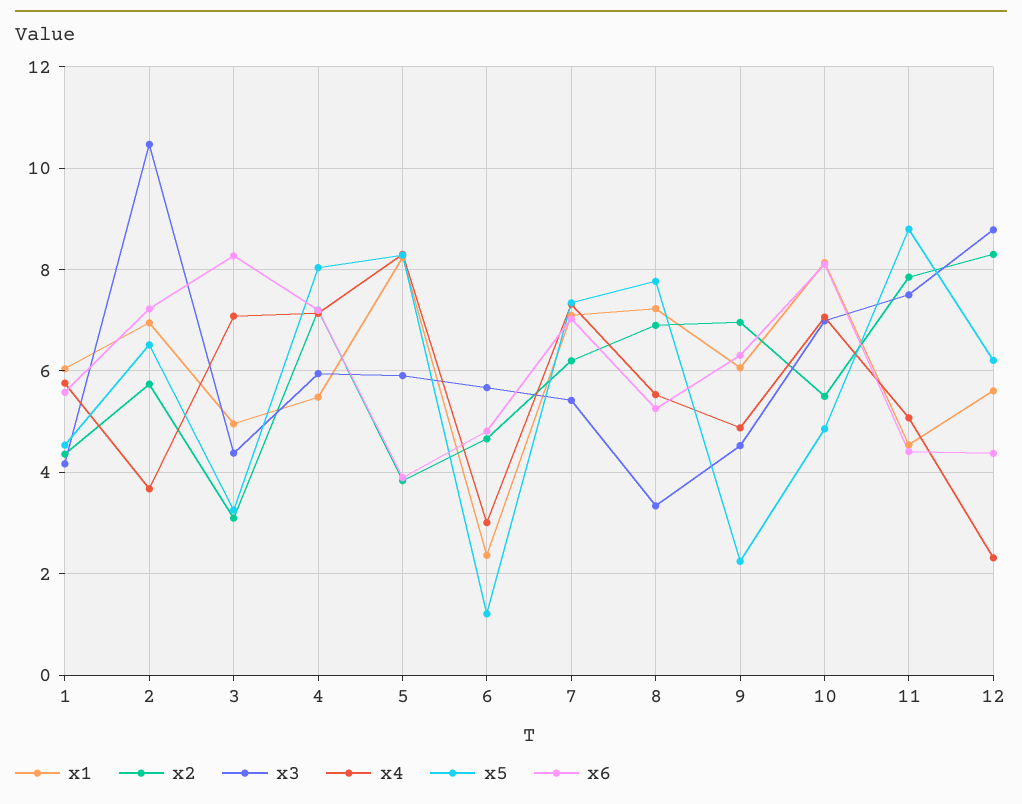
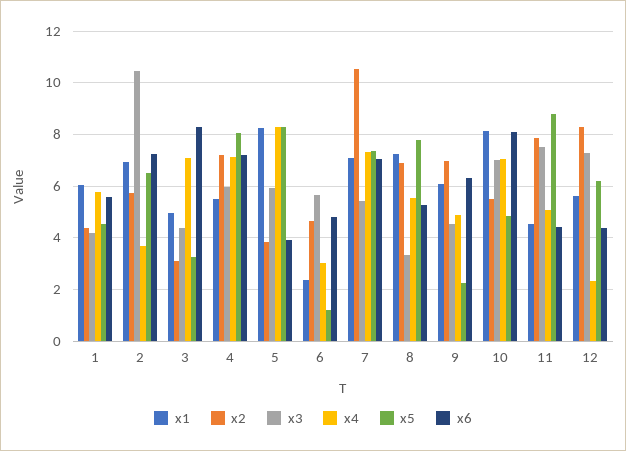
  {
    "x1": {
      "1": 6,
      "2": 7,
      "3": 5,
      "4": 5.4,
      "5": 8.2,
      "6": 2.4,
      "7": 7,
      "8": 7.2,
      "9": 6,
      "10": 8.2,
      "11": 4.6,
      "12": 5.6
    },
    "x2": {
      "1": 4.4,
      "2": 5.8,
      "3": 3.2,
      "4": 7.2,
      "5": 3.8,
      "6": 4.6,
-     "7": 6.2,
+     "7": 10.5,
      "8": 7,
      "9": 7,
      "10": 5.6,
      "11": 7.8,
      "12": 8.4
    },
    "x3": {
      "1": 4.2,
      "2": 10.4,
      "3": 4.4,
      "4": 6,
      "5": 6,
      "6": 5.6,
      "7": 5.4,
      "8": 3.4,
      "9": 4.6,
      "10": 7,
      "11": 7.6,
-     "12": 8.8
+     "12": 7.25
    },
    "x4": {
      "1": 5.8,
      "2": 3.6,
      "3": 7,
      "4": 7.2,
      "5": 8.2,
      "6": 3,
      "7": 7.4,
      "8": 5.6,
      "9": 4.8,
      "10": 7,
      "11": 5,
      "12": 2.4
    },
    "x5": {
      "1": 4.6,
      "2": 6.6,
      "3": 3.2,
      "4": 8,
      "5": 8.2,
      "6": 1.2,
      "7": 7.4,
      "8": 7.8,
      "9": 2.2,
      "10": 4.8,
      "11": 8.8,
      "12": 6.2
    },
    "x6": {
      "1": 5.6,
      "2": 7.2,
      "3": 8.2,
      "4": 7.2,
      "5": 3.8,
      "6": 4.8,
      "7": 7,
      "8": 5.2,
      "9": 6.4,
      "10": 8.2,
      "11": 4.4,
      "12": 4.4
    }
  }

